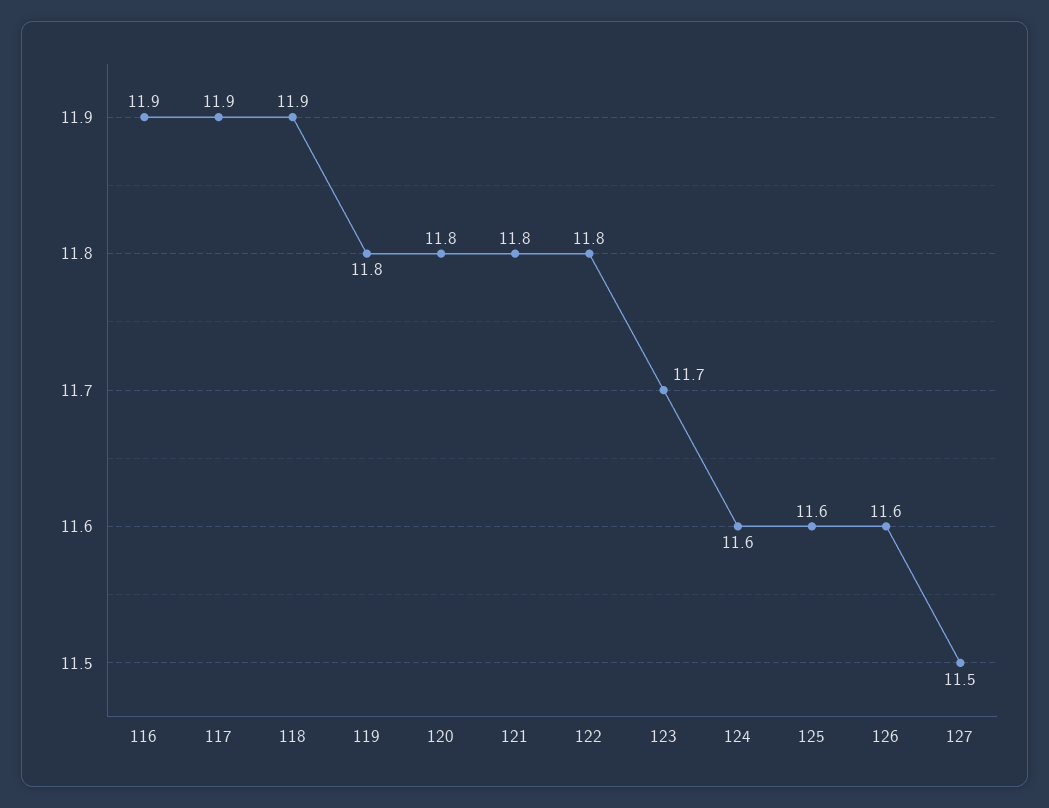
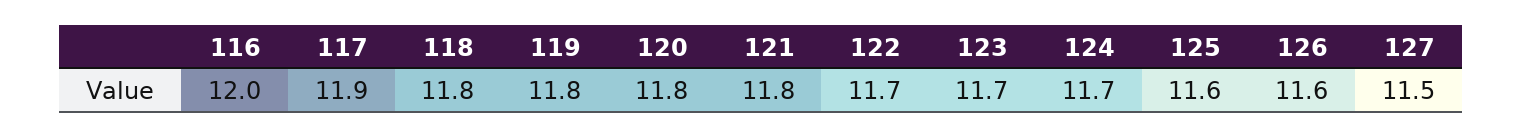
  {
-   "116": 11.9,
+   "116": 12,
    "117": 11.9,
-   "118": 11.9,
+   "118": 11.8,
    "119": 11.8,
    "120": 11.8,
    "121": 11.8,
-   "122": 11.8,
+   "122": 11.7,
    "123": 11.7,
-   "124": 11.6,
+   "124": 11.7,
    "125": 11.6,
    "126": 11.6,
    "127": 11.5
  }

